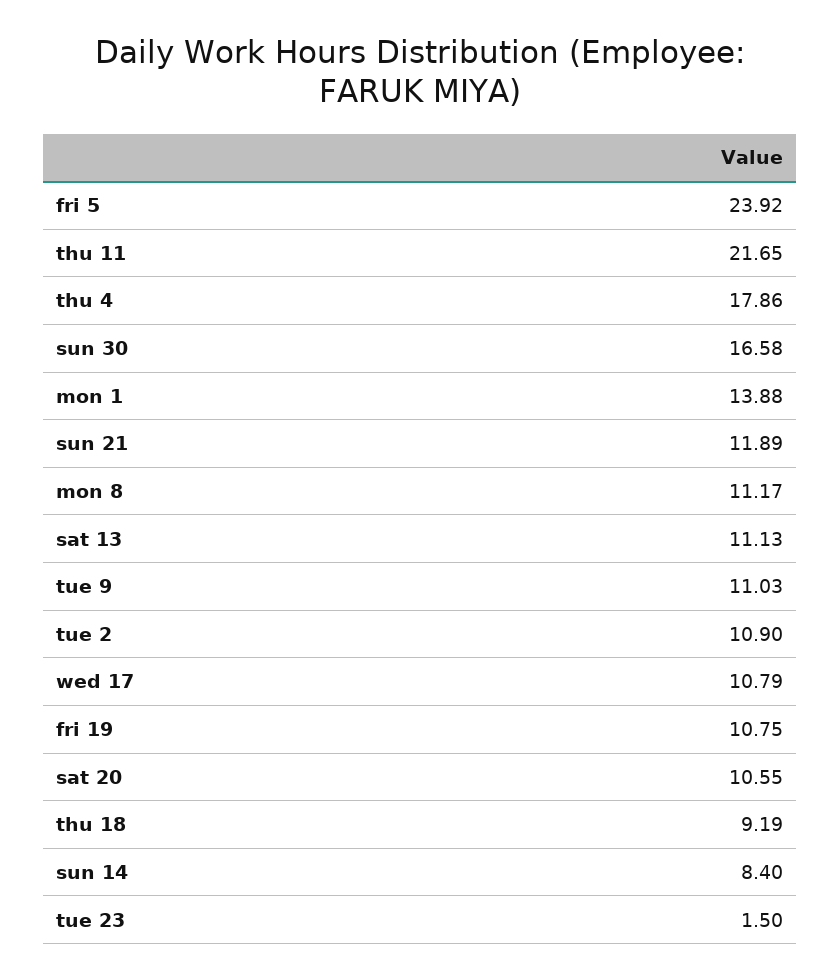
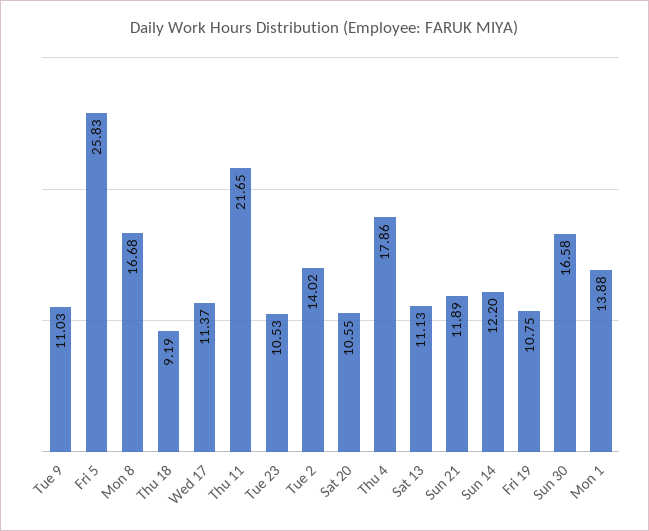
  {
-   "fri 5": 23.92,
+   "fri 5": 25.83,
    "thu 11": 21.65,
    "thu 4": 17.86,
    "sun 30": 16.58,
    "mon 1": 13.88,
    "sun 21": 11.89,
-   "mon 8": 11.17,
+   "mon 8": 16.68,
    "sat 13": 11.13,
    "tue 9": 11.03,
-   "tue 2": 10.9,
+   "tue 2": 14.02,
-   "wed 17": 10.79,
+   "wed 17": 11.37,
    "fri 19": 10.75,
    "sat 20": 10.55,
    "thu 18": 9.19,
-   "sun 14": 8.4,
+   "sun 14": 12.2,
-   "tue 23": 1.5
+   "tue 23": 10.53
  }

